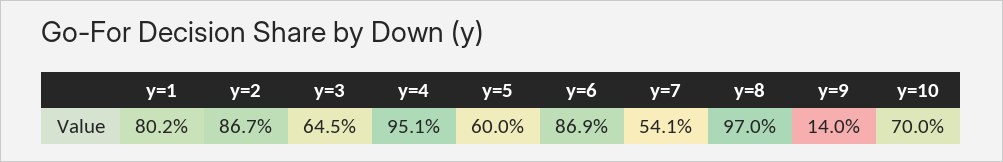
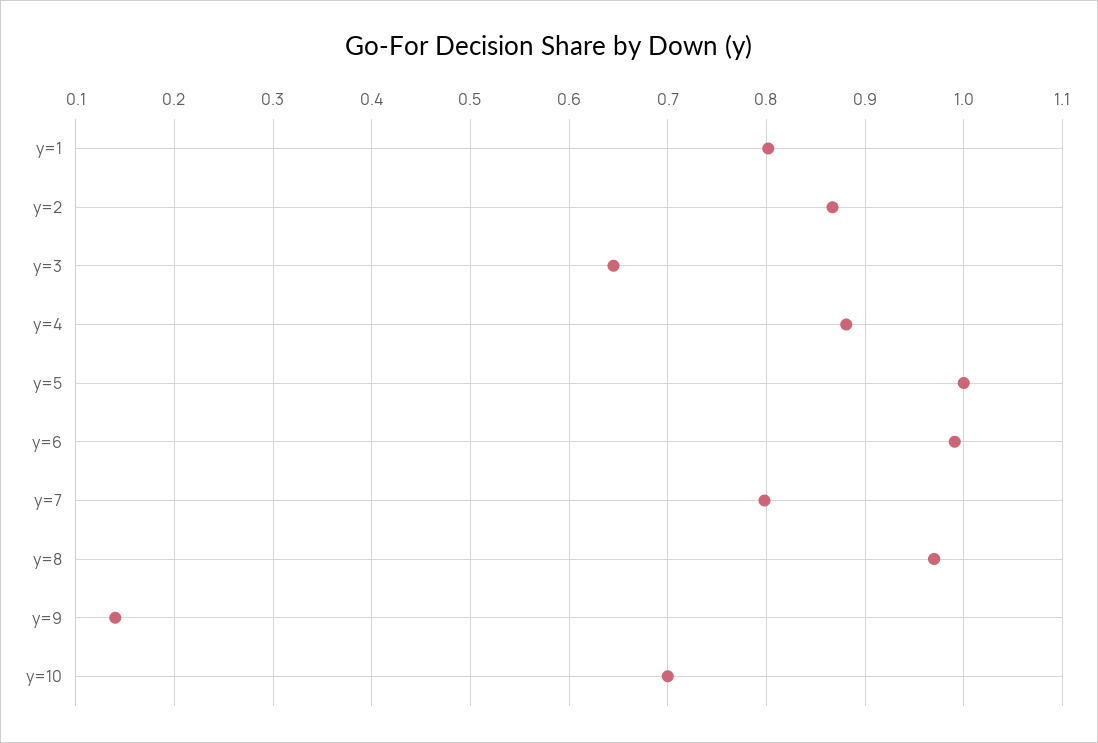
  {
    "y=1": 0.802,
    "y=2": 0.867,
    "y=3": 0.645,
-   "y=4": 0.951,
+   "y=4": 0.88,
-   "y=5": 0.6,
+   "y=5": 1,
-   "y=6": 0.869,
+   "y=6": 0.99,
-   "y=7": 0.541,
+   "y=7": 0.8,
    "y=8": 0.97,
    "y=9": 0.14,
    "y=10": 0.7
  }

